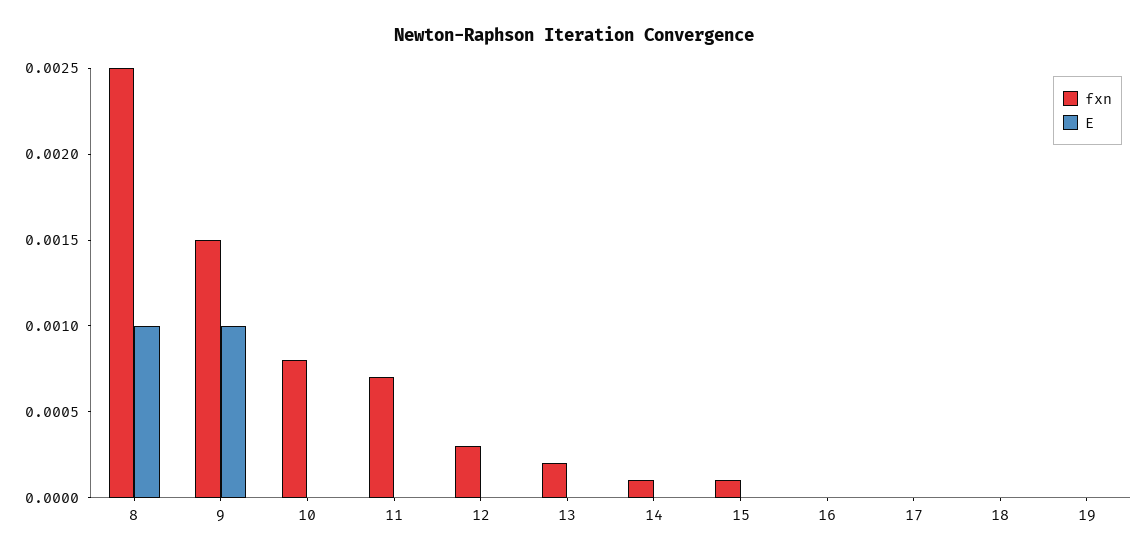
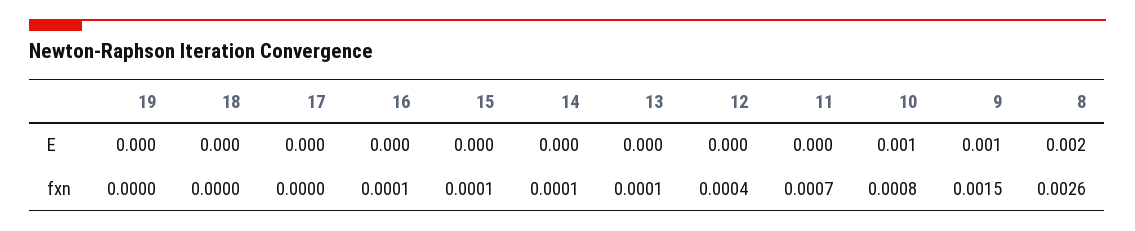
  {
    "fxn": {
-     "8": 0.0025,
+     "8": 0.0026,
      "9": 0.0015,
      "10": 0.0008,
      "11": 0.0007,
-     "12": 0.0003,
+     "12": 0.0004,
-     "13": 0.0002,
+     "13": 0.0001,
      "14": 0.0001,
      "15": 0.0001,
-     "16": 0,
+     "16": 0.0001,
      "17": 0,
      "18": 0,
      "19": 0
    },
    "E": {
-     "8": 0.001,
+     "8": 0.002,
      "9": 0.001,
-     "10": 0,
+     "10": 0.001,
      "11": 0,
      "12": 0,
      "13": 0,
      "14": 0,
      "15": 0,
      "16": 0,
      "17": 0,
      "18": 0,
      "19": 0
    }
  }

